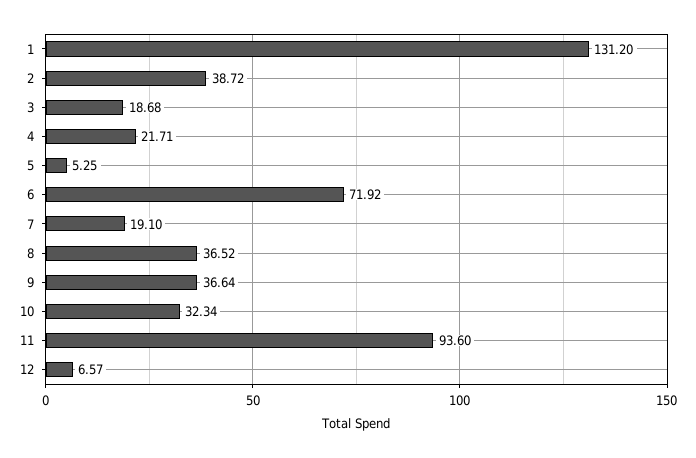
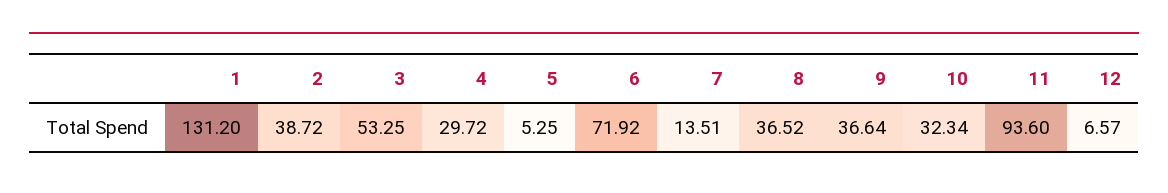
  {
    "1": 131.2,
    "2": 38.72,
-   "3": 18.68,
+   "3": 53.25,
-   "4": 21.71,
+   "4": 29.72,
    "5": 5.25,
    "6": 71.92,
-   "7": 19.1,
+   "7": 13.51,
    "8": 36.52,
    "9": 36.64,
    "10": 32.34,
    "11": 93.6,
    "12": 6.57
  }

